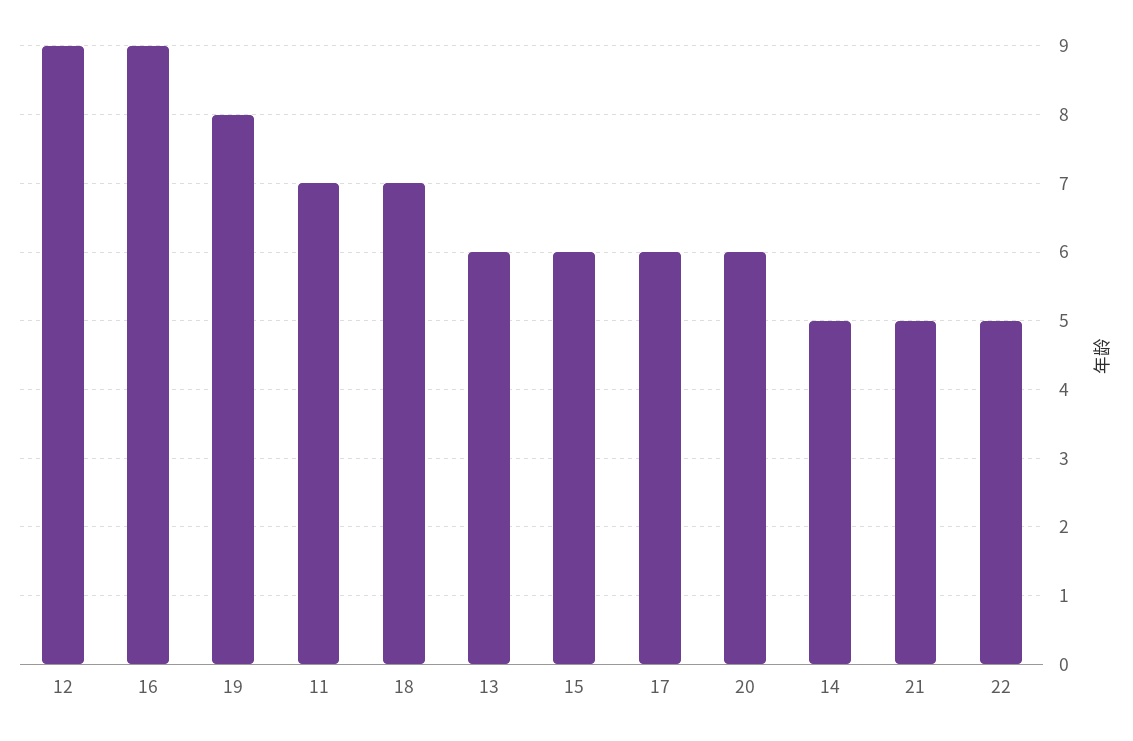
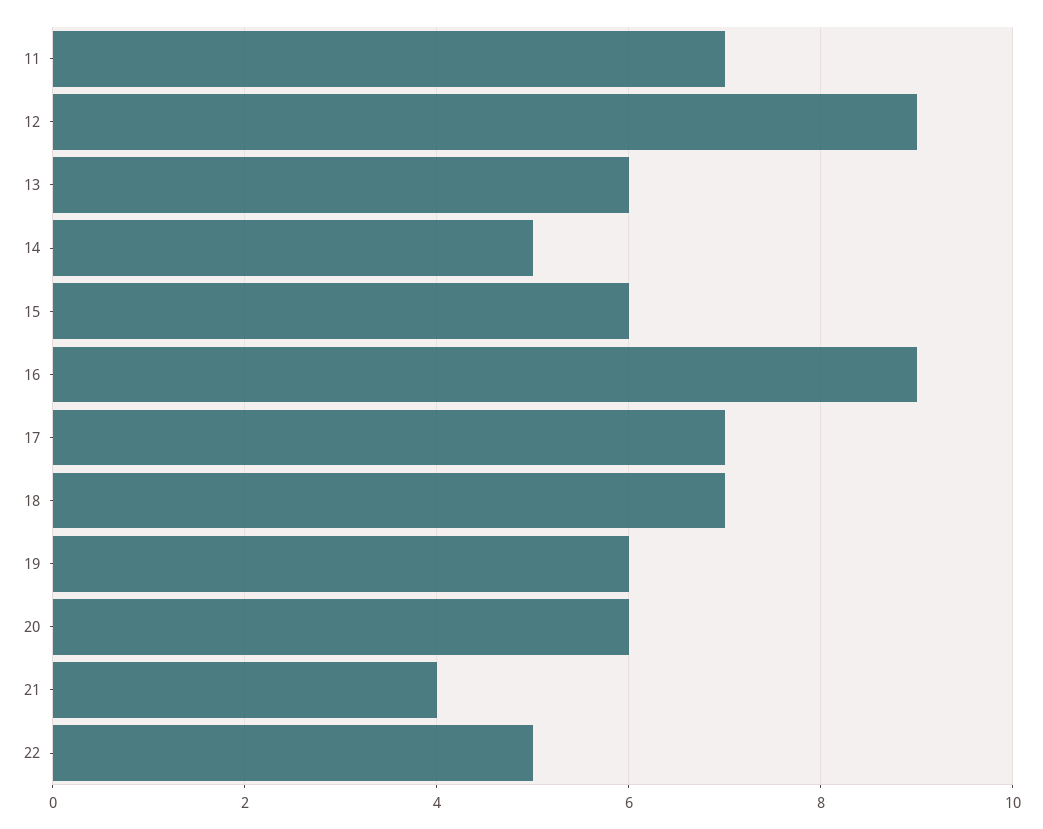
  {
    "12": 9,
    "16": 9,
-   "19": 8,
+   "19": 6,
    "11": 7,
    "18": 7,
    "13": 6,
    "15": 6,
-   "17": 6,
+   "17": 7,
    "20": 6,
    "14": 5,
-   "21": 5,
+   "21": 4,
    "22": 5
  }

